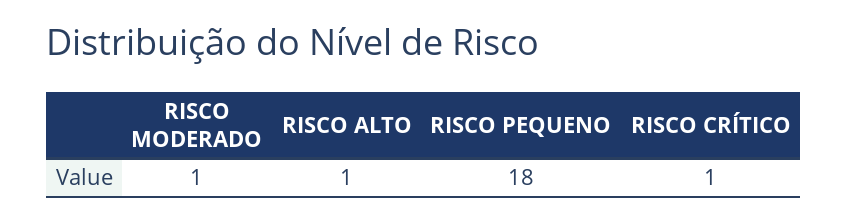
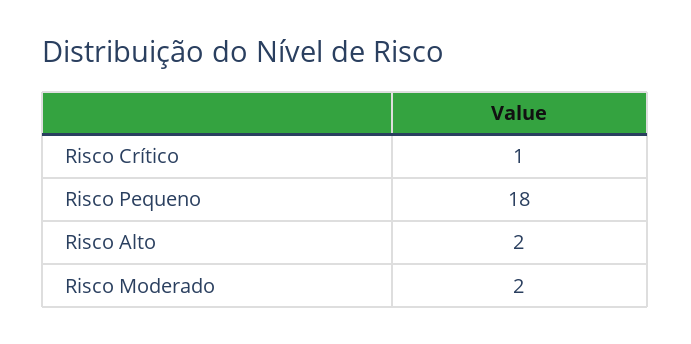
  {
-   "RISCO MODERADO": 1,
+   "RISCO MODERADO": 2,
-   "RISCO ALTO": 1,
+   "RISCO ALTO": 2,
    "RISCO PEQUENO": 18,
    "RISCO CRÍTICO": 1
  }

